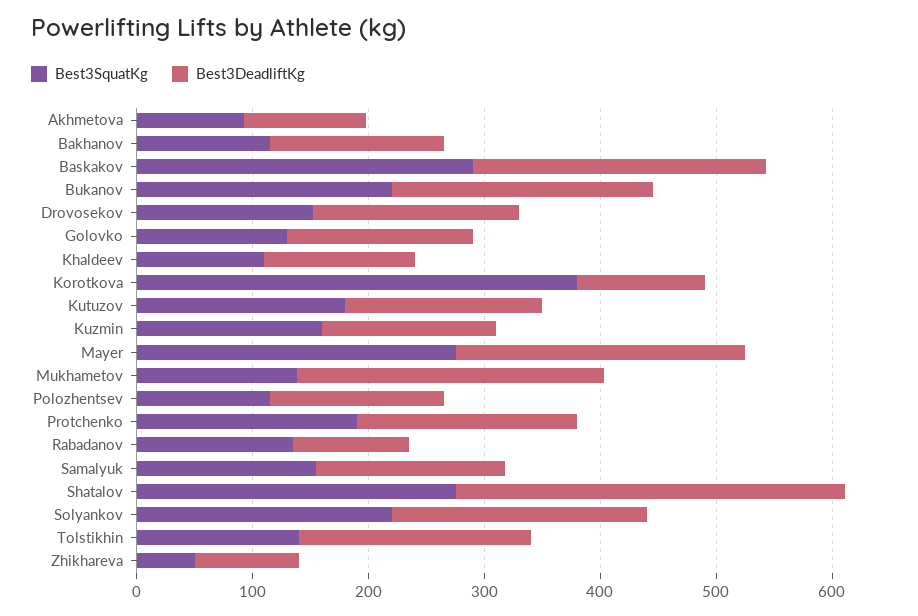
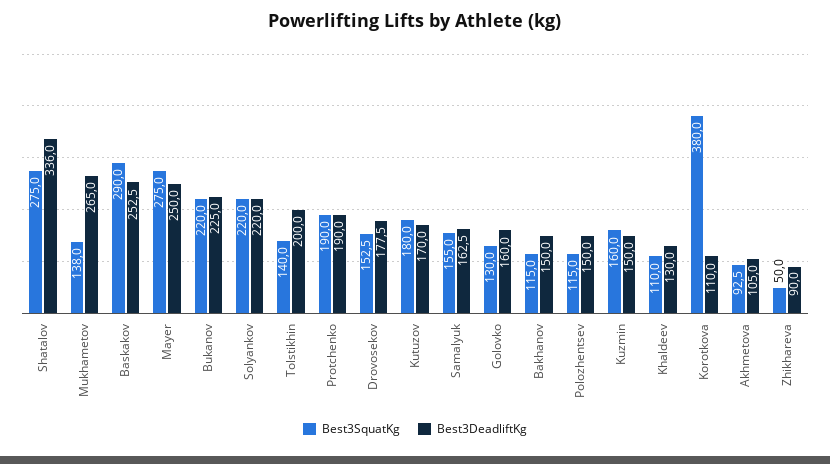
  {
    "Best3SquatKg": {
      "Akhmetova": 92.5,
      "Bakhanov": 115,
      "Baskakov": 290,
      "Bukanov": 220,
      "Drovosekov": 152.5,
      "Golovko": 130,
      "Khaldeev": 110,
      "Korotkova": 380,
      "Kutuzov": 180,
      "Kuzmin": 160,
      "Mayer": 275,
      "Mukhametov": 138,
      "Polozhentsev": 115,
      "Protchenko": 190,
-     "Rabadanov": 140,
      "Samalyuk": 155,
      "Shatalov": 275,
      "Solyankov": 220,
      "Tolstikhin": 140,
      "Zhikhareva": 50
    },
    "Best3DeadliftKg": {
      "Akhmetova": 105,
      "Bakhanov": 150,
      "Baskakov": 252.5,
      "Bukanov": 225,
      "Drovosekov": 177.5,
      "Golovko": 160,
      "Khaldeev": 130,
      "Korotkova": 110,
      "Kutuzov": 170,
      "Kuzmin": 150,
      "Mayer": 250,
      "Mukhametov": 265,
      "Polozhentsev": 150,
      "Protchenko": 190,
-     "Rabadanov": 100,
      "Samalyuk": 162.5,
      "Shatalov": 336,
      "Solyankov": 220,
      "Tolstikhin": 200,
      "Zhikhareva": 90
    }
  }

